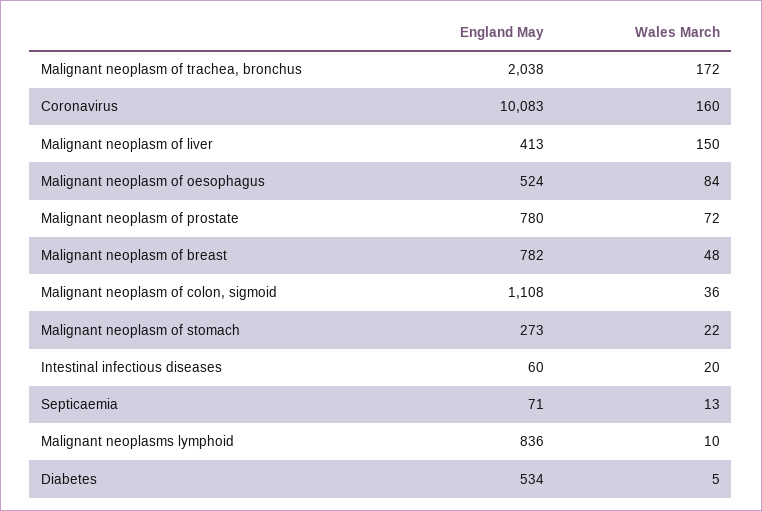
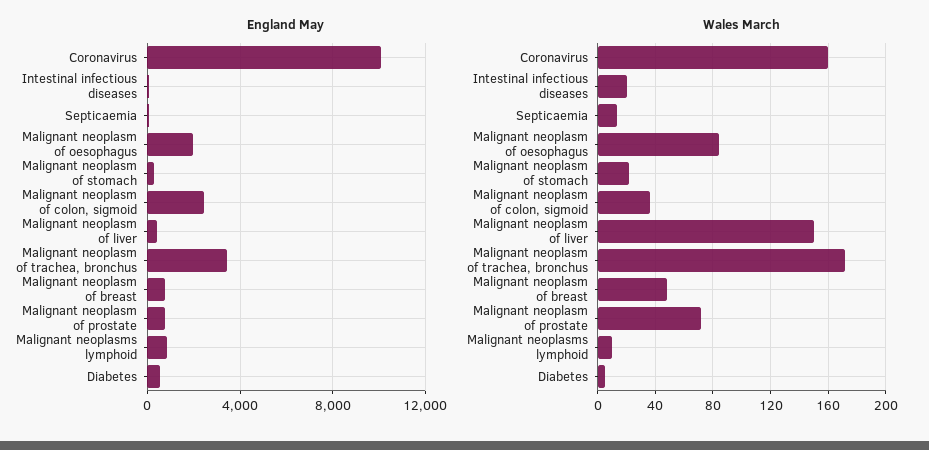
  {
    "England May": {
-     "Malignant neoplasm of trachea, bronchus": 2038,
+     "Malignant neoplasm of trachea, bronchus": 3500,
      "Coronavirus": 10083,
      "Malignant neoplasm of liver": 413,
-     "Malignant neoplasm of oesophagus": 524,
+     "Malignant neoplasm of oesophagus": 2000,
      "Malignant neoplasm of prostate": 780,
      "Malignant neoplasm of breast": 782,
-     "Malignant neoplasm of colon, sigmoid": 1108,
+     "Malignant neoplasm of colon, sigmoid": 2500,
      "Malignant neoplasm of stomach": 273,
      "Intestinal infectious diseases": 60,
      "Septicaemia": 71,
      "Malignant neoplasms lymphoid": 836,
      "Diabetes": 534
    },
    "Wales March": {
      "Malignant neoplasm of trachea, bronchus": 172,
      "Coronavirus": 160,
      "Malignant neoplasm of liver": 150,
      "Malignant neoplasm of oesophagus": 84,
      "Malignant neoplasm of prostate": 72,
      "Malignant neoplasm of breast": 48,
      "Malignant neoplasm of colon, sigmoid": 36,
      "Malignant neoplasm of stomach": 22,
      "Intestinal infectious diseases": 20,
      "Septicaemia": 13,
      "Malignant neoplasms lymphoid": 10,
      "Diabetes": 5
    }
  }

